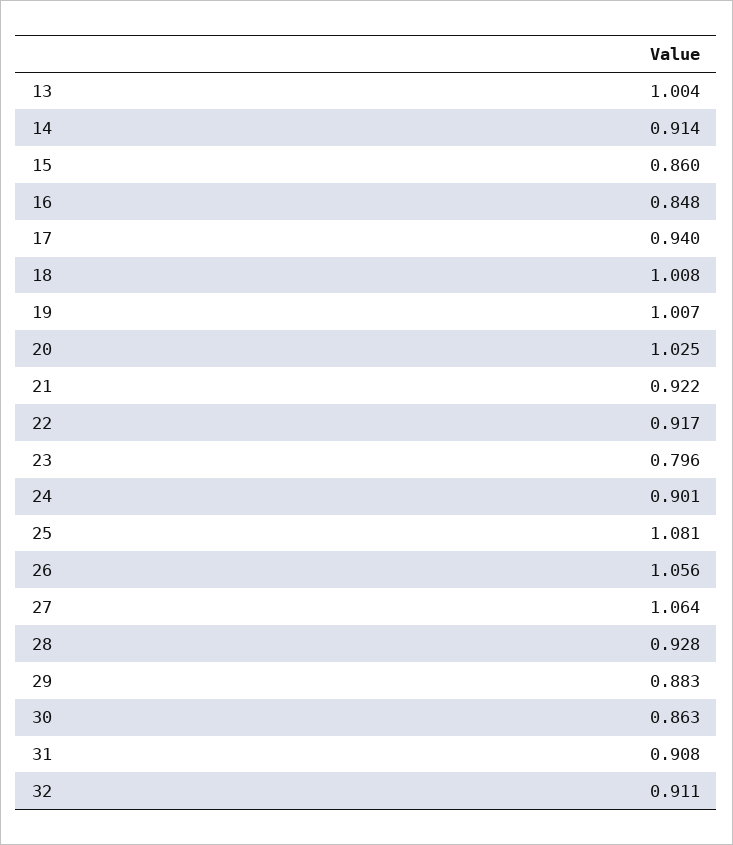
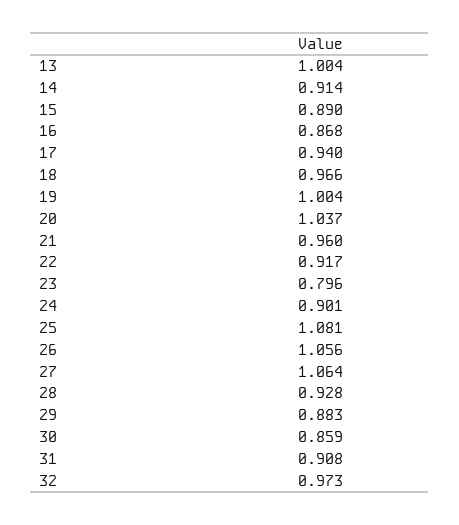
  {
    "13": 1.004,
    "14": 0.914,
-   "15": 0.86,
+   "15": 0.89,
-   "16": 0.848,
+   "16": 0.868,
    "17": 0.94,
-   "18": 1.008,
+   "18": 0.966,
-   "19": 1.007,
+   "19": 1.004,
-   "20": 1.025,
+   "20": 1.037,
-   "21": 0.922,
+   "21": 0.96,
    "22": 0.917,
    "23": 0.796,
    "24": 0.901,
    "25": 1.081,
    "26": 1.056,
    "27": 1.064,
    "28": 0.928,
    "29": 0.883,
-   "30": 0.863,
+   "30": 0.859,
    "31": 0.908,
-   "32": 0.911
+   "32": 0.973
  }

